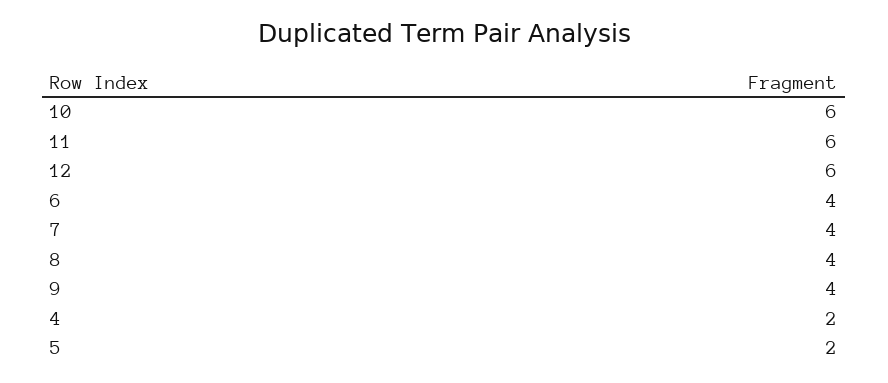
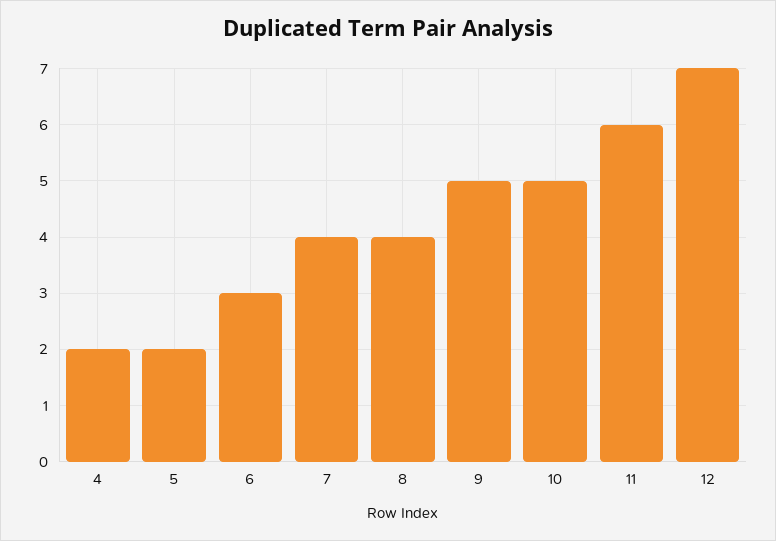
  {
-   "10": 6,
+   "10": 5,
    "11": 6,
-   "12": 6,
+   "12": 7,
-   "6": 4,
+   "6": 3,
    "7": 4,
    "8": 4,
-   "9": 4,
+   "9": 5,
    "4": 2,
    "5": 2
  }

